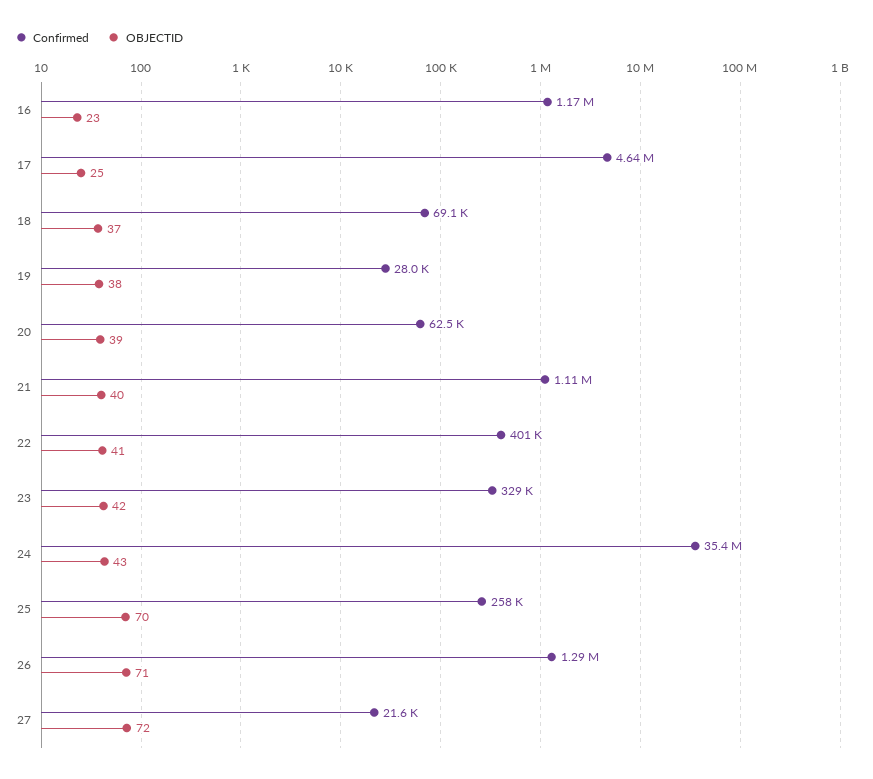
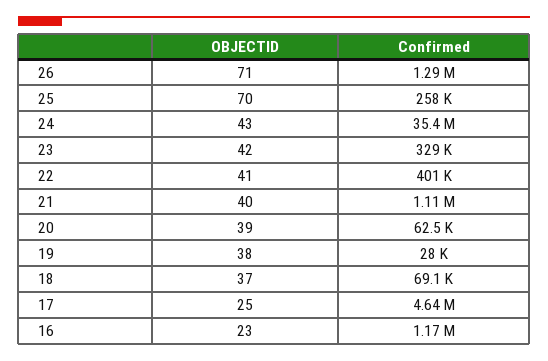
  {
    "Confirmed": {
      "16": 1170000,
      "17": 4640000,
      "18": 69100,
      "19": 28000,
      "20": 62500,
      "21": 1110000,
      "22": 401000,
      "23": 329000,
      "24": 35400000,
      "25": 258000,
-     "26": 1290000,
+     "26": 1290000
-     "27": 21600
    },
    "OBJECTID": {
      "16": 23,
      "17": 25,
      "18": 37,
      "19": 38,
      "20": 39,
      "21": 40,
      "22": 41,
      "23": 42,
      "24": 43,
      "25": 70,
-     "26": 71,
+     "26": 71
-     "27": 72
    }
  }

